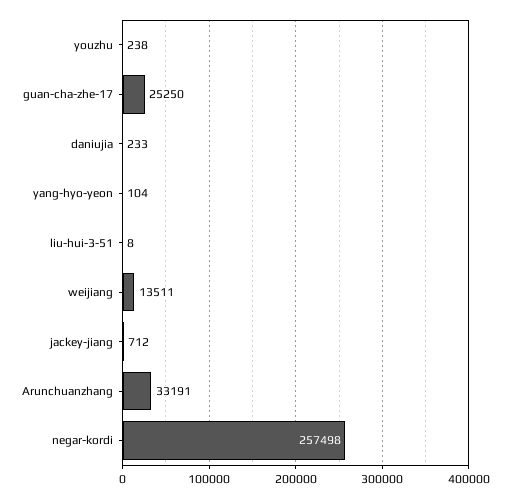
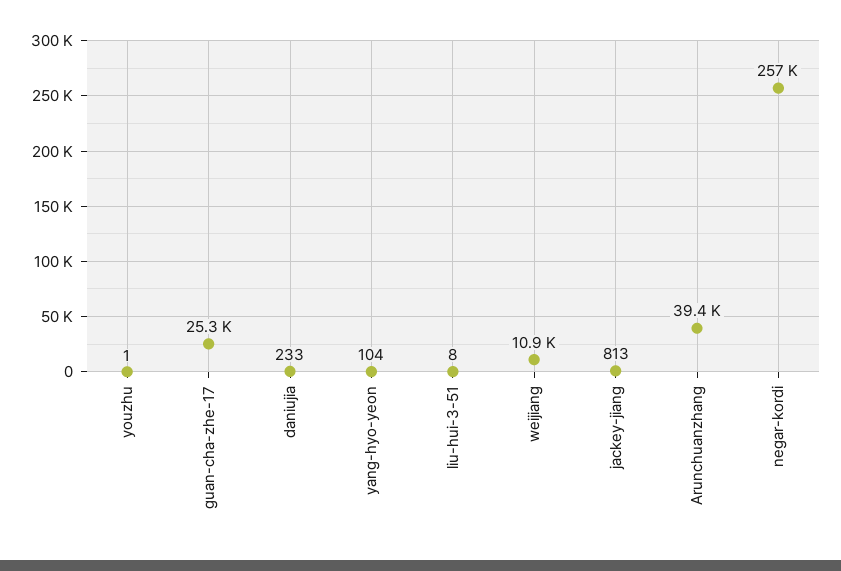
  {
-   "youzhu": 238,
+   "youzhu": 1,
    "guan-cha-zhe-17": 25250,
    "daniujia": 233,
    "yang-hyo-yeon": 104,
    "liu-hui-3-51": 8,
-   "weijiang": 13511,
+   "weijiang": 10900,
-   "jackey-jiang": 712,
+   "jackey-jiang": 813,
-   "Arunchuanzhang": 33191,
+   "Arunchuanzhang": 39400,
    "negar-kordi": 257498
  }

